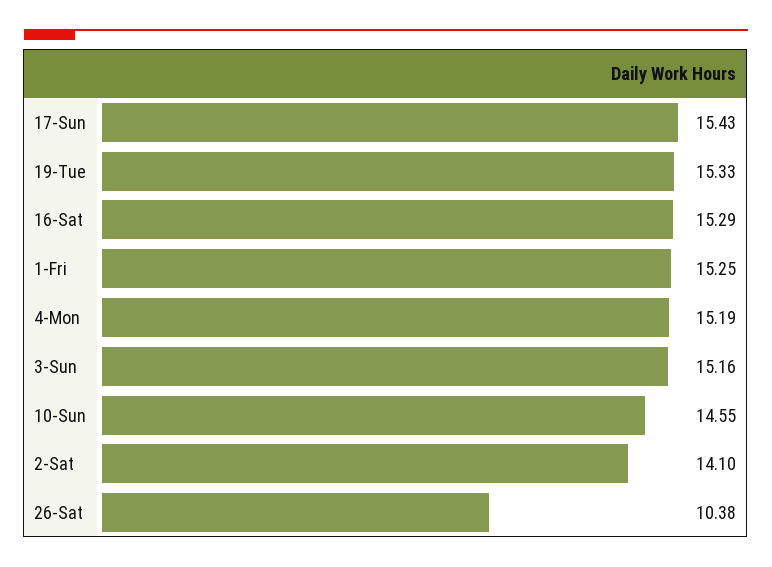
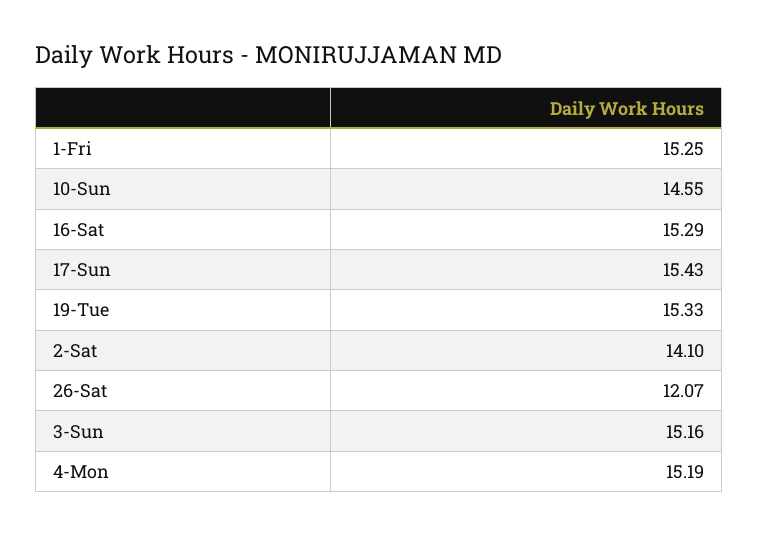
  {
    "17-Sun": 15.43,
    "19-Tue": 15.33,
    "16-Sat": 15.29,
    "1-Fri": 15.25,
    "4-Mon": 15.19,
    "3-Sun": 15.16,
    "10-Sun": 14.55,
    "2-Sat": 14.1,
-   "26-Sat": 10.38
+   "26-Sat": 12.07
  }

